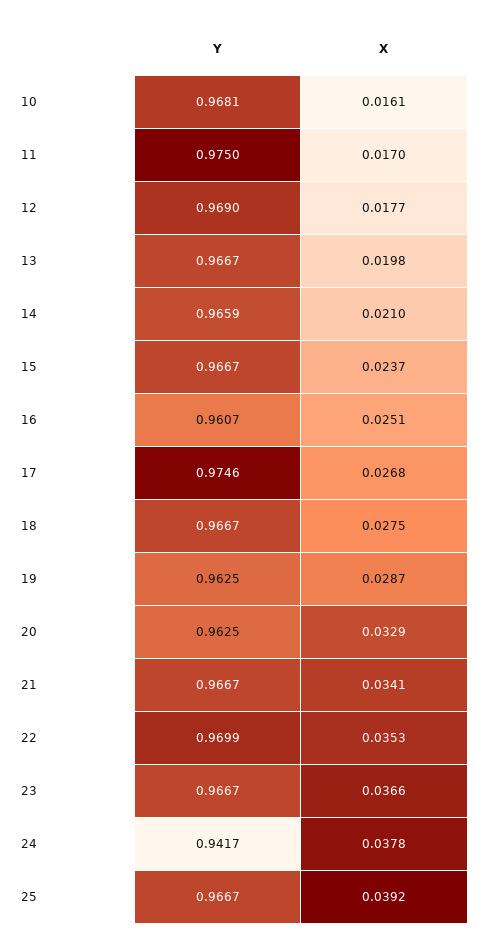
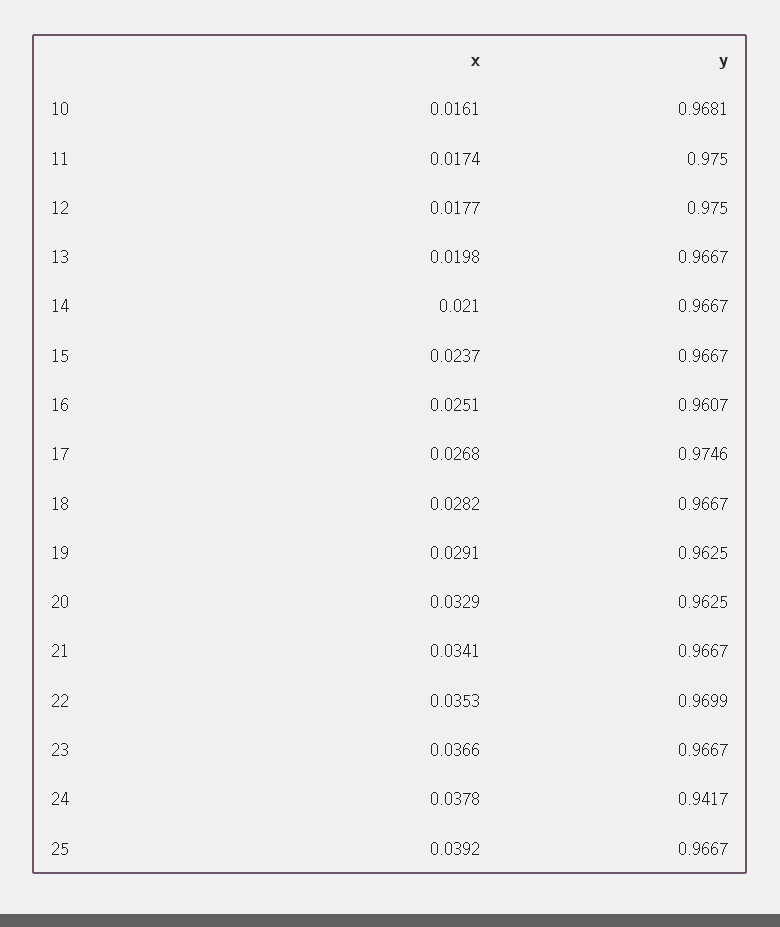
  {
    "Y": {
      "10": 0.9681,
      "11": 0.975,
-     "12": 0.969,
+     "12": 0.975,
      "13": 0.9667,
-     "14": 0.9659,
+     "14": 0.9667,
      "15": 0.9667,
      "16": 0.9607,
      "17": 0.9746,
      "18": 0.9667,
      "19": 0.9625,
      "20": 0.9625,
      "21": 0.9667,
      "22": 0.9699,
      "23": 0.9667,
      "24": 0.9417,
      "25": 0.9667
    },
    "X": {
      "10": 0.0161,
-     "11": 0.017,
+     "11": 0.0174,
      "12": 0.0177,
      "13": 0.0198,
      "14": 0.021,
      "15": 0.0237,
      "16": 0.0251,
      "17": 0.0268,
-     "18": 0.0275,
+     "18": 0.0282,
-     "19": 0.0287,
+     "19": 0.0291,
      "20": 0.0329,
      "21": 0.0341,
      "22": 0.0353,
      "23": 0.0366,
      "24": 0.0378,
      "25": 0.0392
    }
  }

